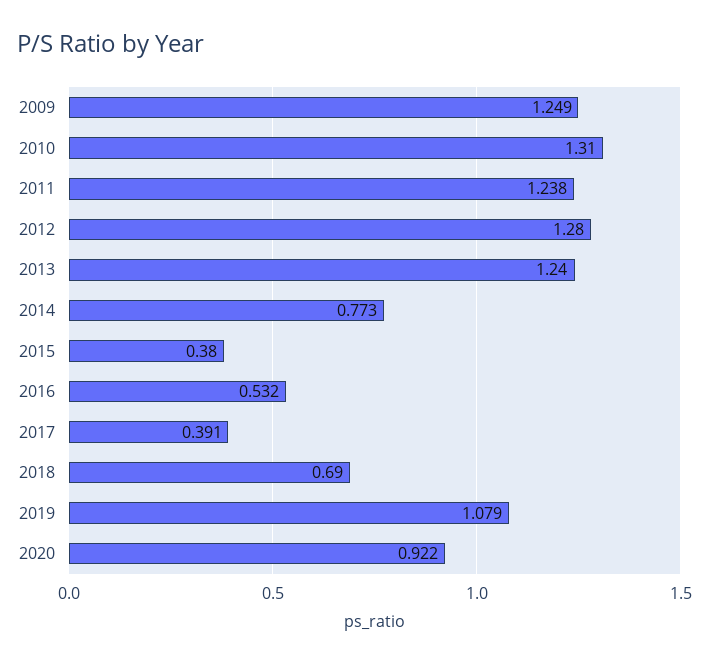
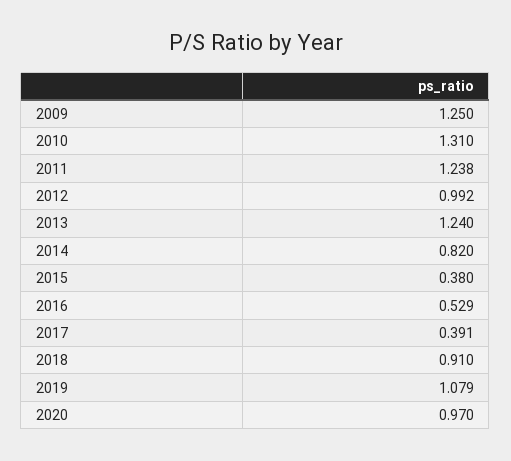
  {
-   "2009": 1.249,
+   "2009": 1.25,
    "2010": 1.31,
    "2011": 1.238,
-   "2012": 1.28,
+   "2012": 0.992,
    "2013": 1.24,
-   "2014": 0.773,
+   "2014": 0.82,
    "2015": 0.38,
-   "2016": 0.532,
+   "2016": 0.529,
    "2017": 0.391,
-   "2018": 0.69,
+   "2018": 0.91,
    "2019": 1.079,
-   "2020": 0.922
+   "2020": 0.97
  }

